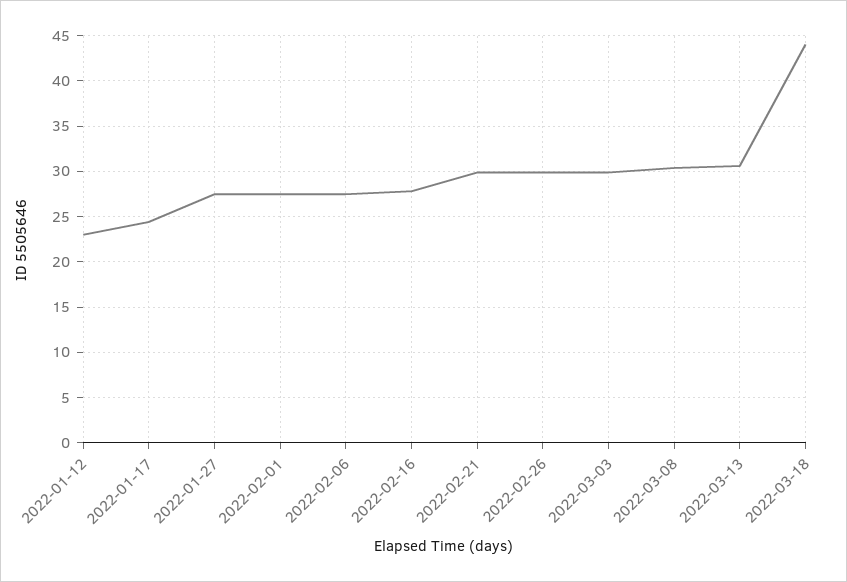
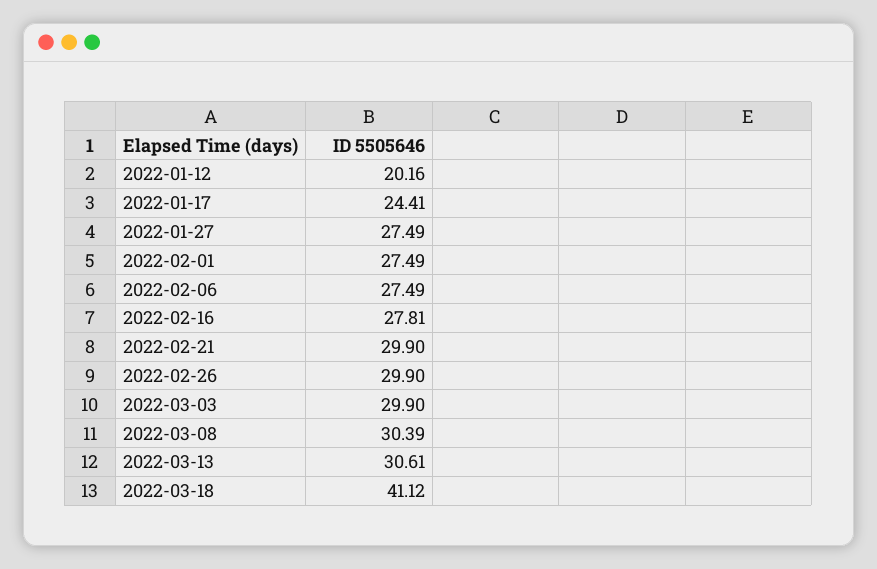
  {
-   "2022-01-12": 23,
+   "2022-01-12": 20.16,
    "2022-01-17": 24.41,
    "2022-01-27": 27.49,
    "2022-02-01": 27.49,
    "2022-02-06": 27.49,
    "2022-02-16": 27.81,
    "2022-02-21": 29.9,
    "2022-02-26": 29.9,
    "2022-03-03": 29.9,
    "2022-03-08": 30.39,
    "2022-03-13": 30.61,
-   "2022-03-18": 44
+   "2022-03-18": 41.12
  }

